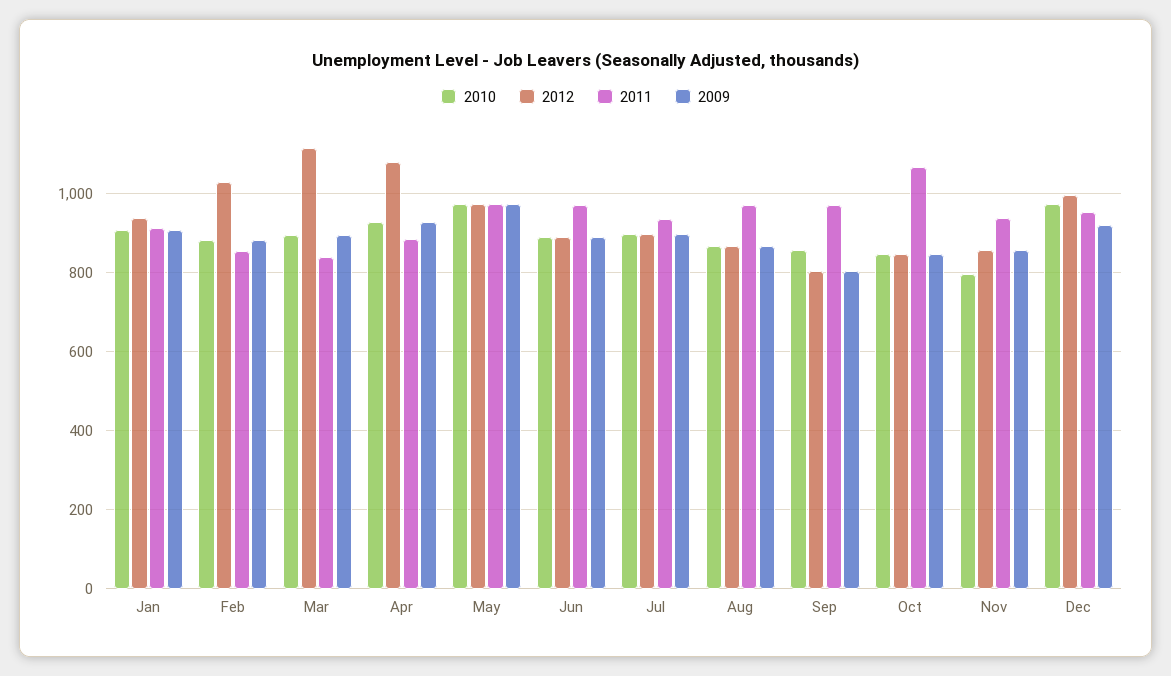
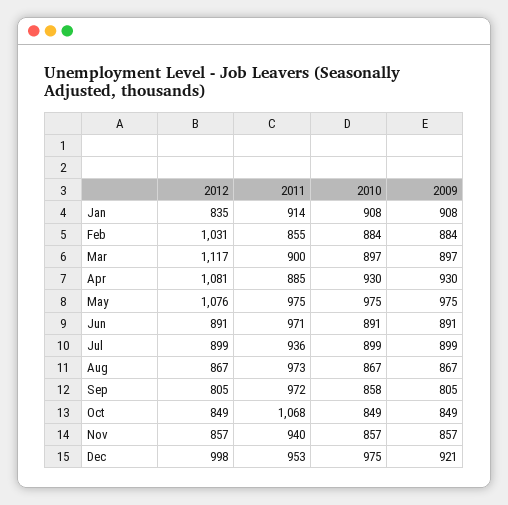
  {
    "2010": {
      "Jan": 908,
      "Feb": 884,
      "Mar": 897,
      "Apr": 930,
      "May": 975,
      "Jun": 891,
      "Jul": 899,
      "Aug": 867,
      "Sep": 858,
      "Oct": 849,
-     "Nov": 800,
+     "Nov": 857,
      "Dec": 975
    },
    "2012": {
-     "Jan": 940,
+     "Jan": 835,
      "Feb": 1031,
      "Mar": 1117,
      "Apr": 1081,
-     "May": 980,
+     "May": 1076,
      "Jun": 891,
      "Jul": 899,
      "Aug": 867,
      "Sep": 805,
      "Oct": 849,
      "Nov": 857,
      "Dec": 998
    },
    "2011": {
      "Jan": 914,
      "Feb": 855,
-     "Mar": 840,
+     "Mar": 900,
      "Apr": 885,
      "May": 975,
      "Jun": 971,
      "Jul": 936,
      "Aug": 973,
      "Sep": 972,
      "Oct": 1068,
      "Nov": 940,
      "Dec": 953
    },
    "2009": {
      "Jan": 908,
      "Feb": 884,
      "Mar": 897,
      "Apr": 930,
      "May": 975,
      "Jun": 891,
      "Jul": 899,
      "Aug": 867,
      "Sep": 805,
      "Oct": 849,
      "Nov": 857,
      "Dec": 921
    }
  }

